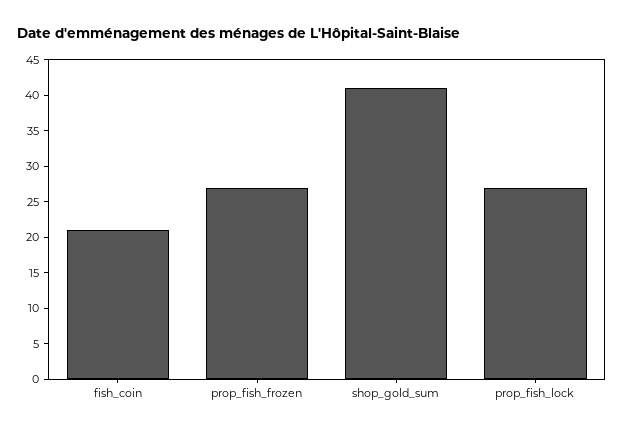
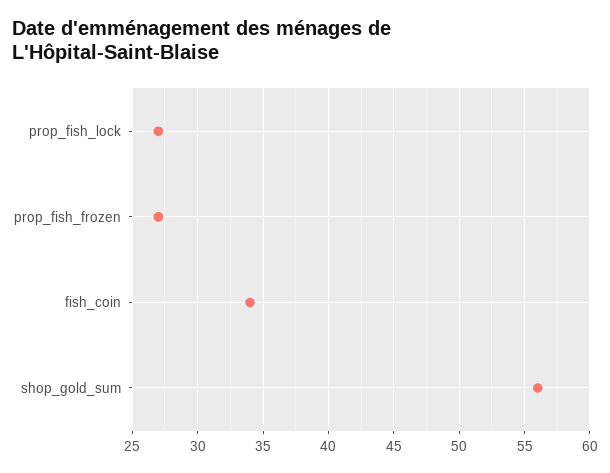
  {
-   "fish_coin": 20,
+   "fish_coin": 34,
    "prop_fish_frozen": 27,
-   "shop_gold_sum": 40,
+   "shop_gold_sum": 56,
    "prop_fish_lock": 27
  }

